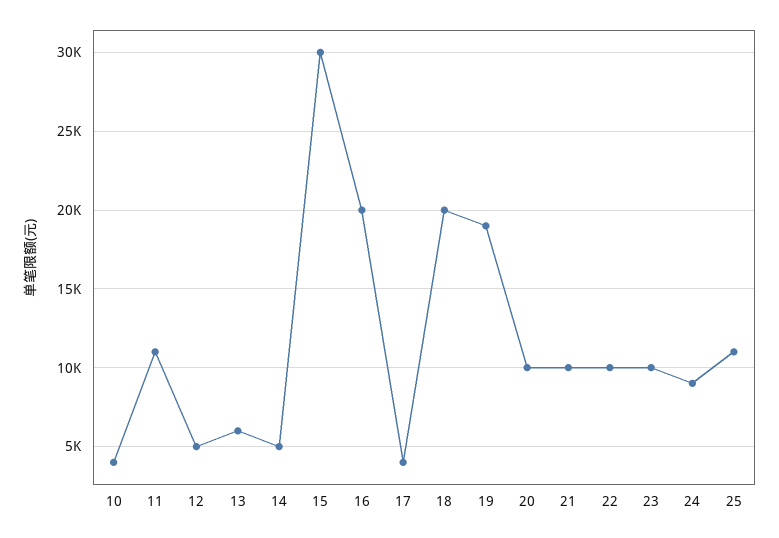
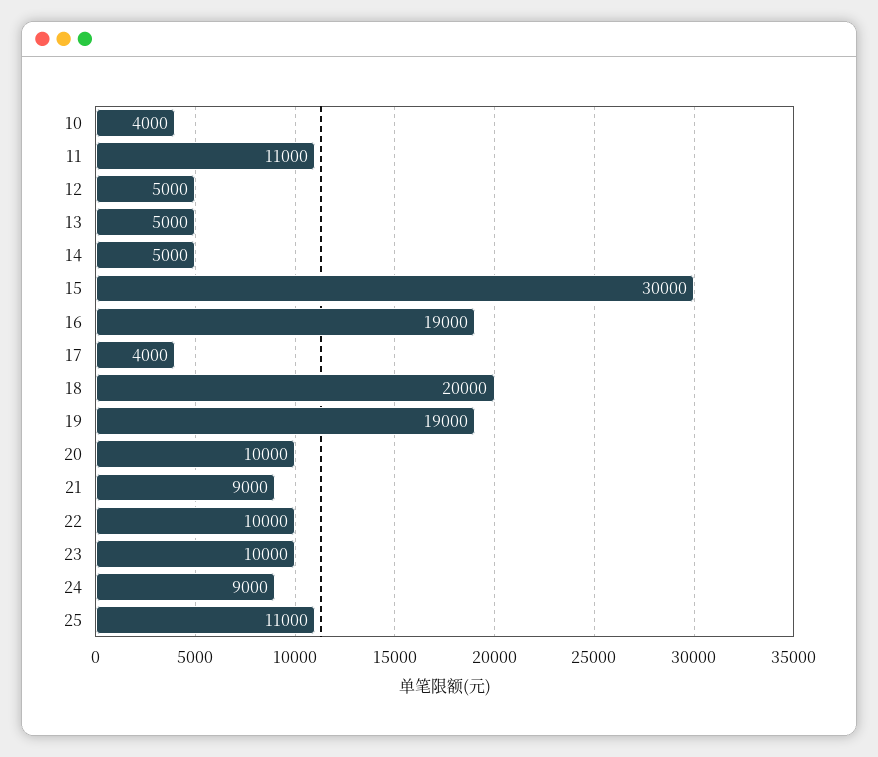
  {
    "10": 4000,
    "11": 11000,
    "12": 5000,
-   "13": 6000,
+   "13": 5000,
    "14": 5000,
    "15": 30000,
-   "16": 20000,
+   "16": 19000,
    "17": 4000,
    "18": 20000,
    "19": 19000,
    "20": 10000,
-   "21": 10000,
+   "21": 9000,
    "22": 10000,
    "23": 10000,
    "24": 9000,
    "25": 11000
  }

